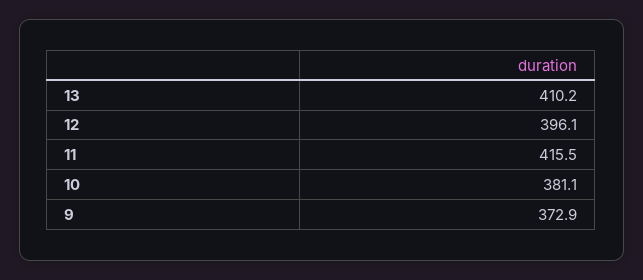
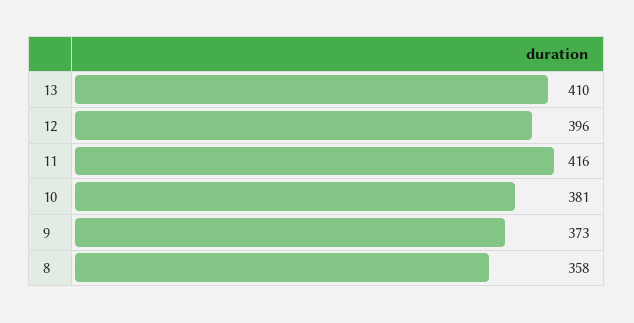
  {
    "13": 410.2,
    "12": 396.1,
    "11": 415.5,
    "10": 381.1,
-   "9": 372.9
+   "9": 372.9,
+   "8": 358
  }

